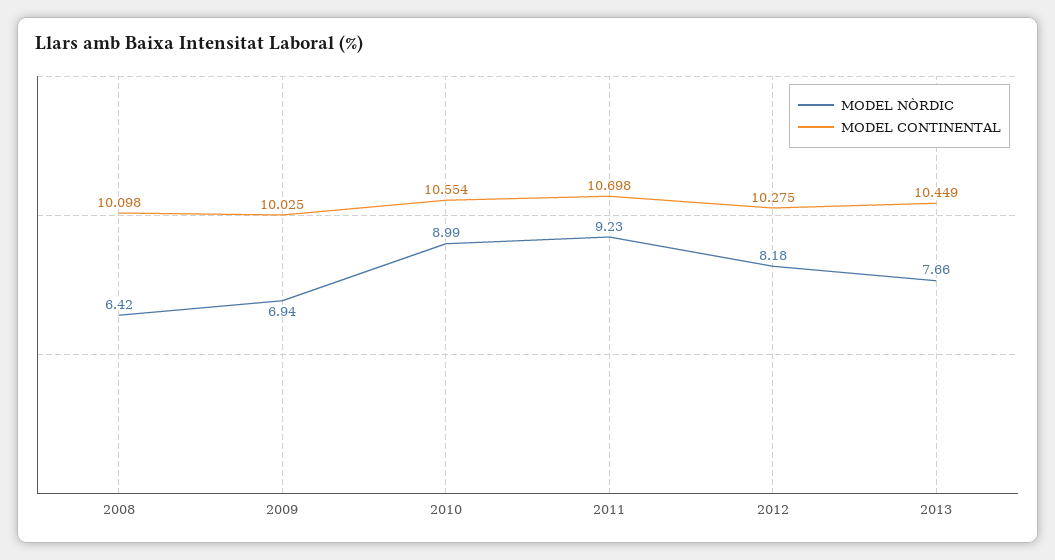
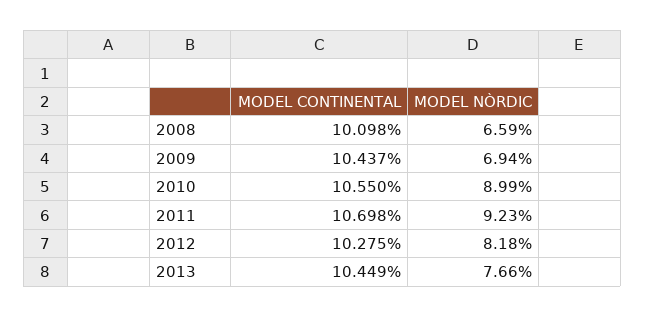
  {
    "MODEL NÒRDIC": {
-     "2008": 6.42,
+     "2008": 6.59,
      "2009": 6.94,
      "2010": 8.99,
      "2011": 9.23,
      "2012": 8.18,
      "2013": 7.66
    },
    "MODEL CONTINENTAL": {
      "2008": 10.098,
-     "2009": 10.025,
+     "2009": 10.437,
-     "2010": 10.554,
+     "2010": 10.55,
      "2011": 10.698,
      "2012": 10.275,
      "2013": 10.449
    }
  }

